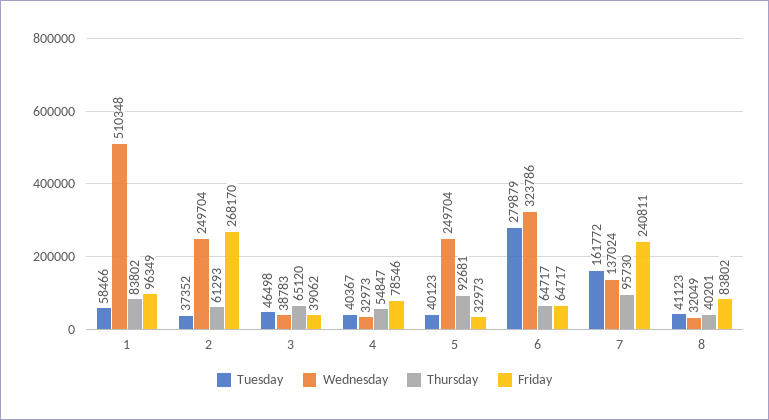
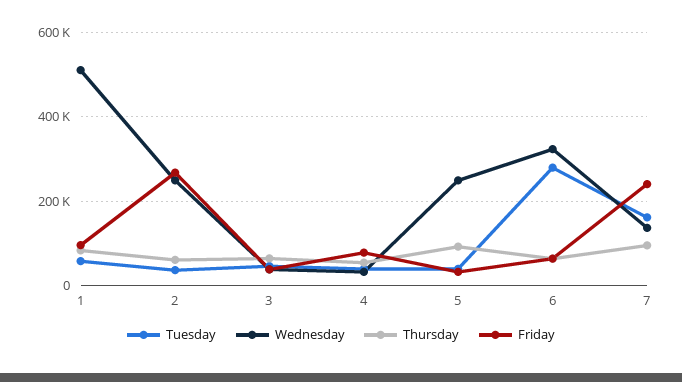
  {
    "Tuesday": {
      "1": 58466,
      "2": 37352,
      "3": 46498,
      "4": 40367,
      "5": 40123,
      "6": 279879,
-     "7": 161772,
+     "7": 161772
-     "8": 41123
    },
    "Wednesday": {
      "1": 510348,
      "2": 249704,
      "3": 38783,
      "4": 32973,
      "5": 249704,
      "6": 323786,
-     "7": 137024,
+     "7": 137024
-     "8": 32049
    },
    "Thursday": {
      "1": 83802,
      "2": 61293,
      "3": 65120,
      "4": 54847,
      "5": 92681,
      "6": 64717,
-     "7": 95730,
+     "7": 95730
-     "8": 40201
    },
    "Friday": {
      "1": 96349,
      "2": 268170,
      "3": 39062,
      "4": 78546,
      "5": 32973,
      "6": 64717,
-     "7": 240811,
+     "7": 240811
-     "8": 83802
    }
  }

